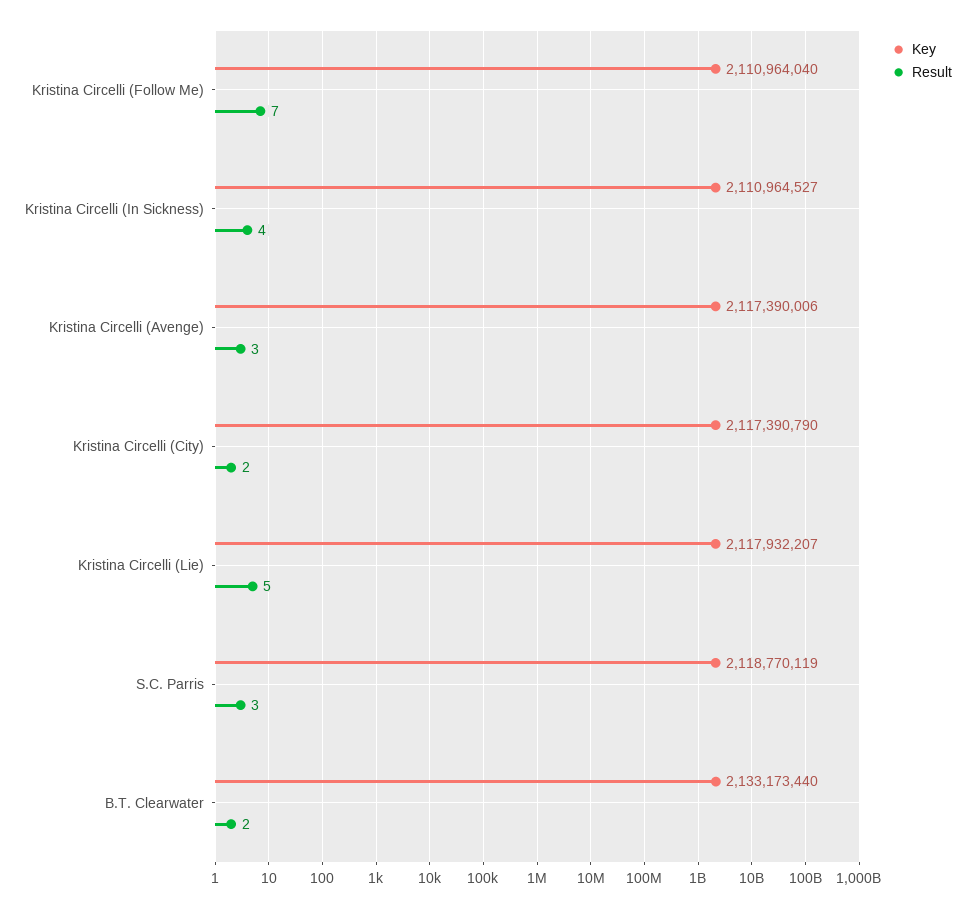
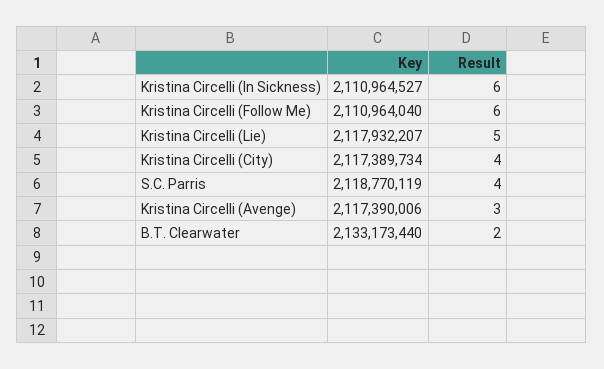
  {
    "Key": {
      "Kristina Circelli (Follow Me)": 2110964040,
      "Kristina Circelli (In Sickness)": 2110964527,
      "Kristina Circelli (Avenge)": 2117390006,
-     "Kristina Circelli (City)": 2117390790,
+     "Kristina Circelli (City)": 2117389734,
      "Kristina Circelli (Lie)": 2117932207,
      "S.C. Parris": 2118770119,
      "B.T. Clearwater": 2133173440
    },
    "Result": {
-     "Kristina Circelli (Follow Me)": 7,
+     "Kristina Circelli (Follow Me)": 6,
-     "Kristina Circelli (In Sickness)": 4,
+     "Kristina Circelli (In Sickness)": 6,
      "Kristina Circelli (Avenge)": 3,
-     "Kristina Circelli (City)": 2,
+     "Kristina Circelli (City)": 4,
      "Kristina Circelli (Lie)": 5,
-     "S.C. Parris": 3,
+     "S.C. Parris": 4,
      "B.T. Clearwater": 2
    }
  }

